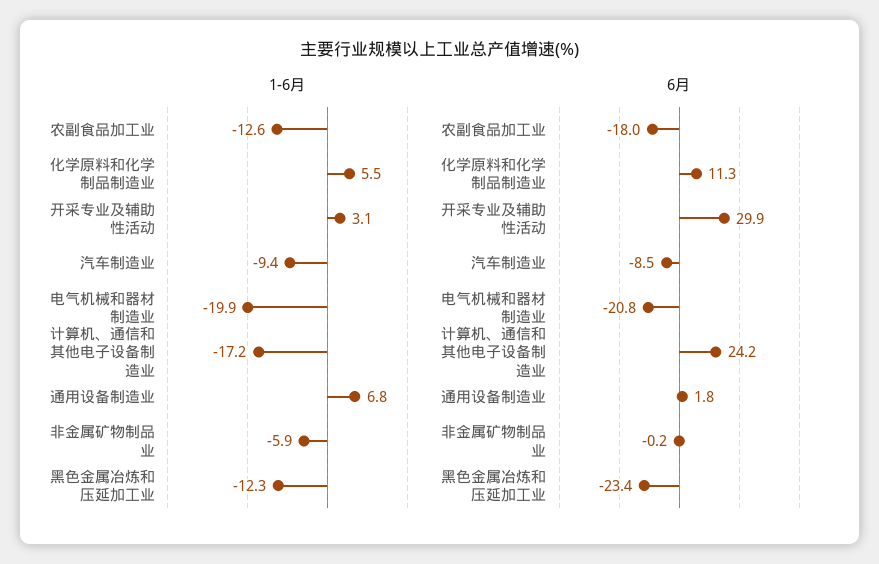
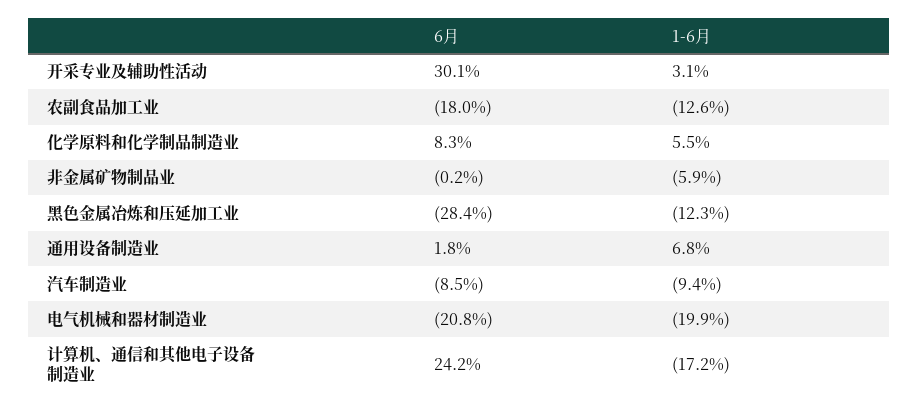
  {
    "1-6月": {
      "农副食品加工业": -12.6,
      "化学原料和化学制品制造业": 5.5,
      "开采专业及辅助性活动": 3.1,
      "汽车制造业": -9.4,
      "电气机械和器材制造业": -19.9,
      "计算机、通信和其他电子设备制造业": -17.2,
      "通用设备制造业": 6.8,
      "非金属矿物制品业": -5.9,
      "黑色金属冶炼和压延加工业": -12.3
    },
    "6月": {
      "农副食品加工业": -18,
-     "化学原料和化学制品制造业": 11.3,
+     "化学原料和化学制品制造业": 8.3,
-     "开采专业及辅助性活动": 29.9,
+     "开采专业及辅助性活动": 30.1,
      "汽车制造业": -8.5,
      "电气机械和器材制造业": -20.8,
      "计算机、通信和其他电子设备制造业": 24.2,
      "通用设备制造业": 1.8,
      "非金属矿物制品业": -0.2,
-     "黑色金属冶炼和压延加工业": -23.4
+     "黑色金属冶炼和压延加工业": -28.4
    }
  }

